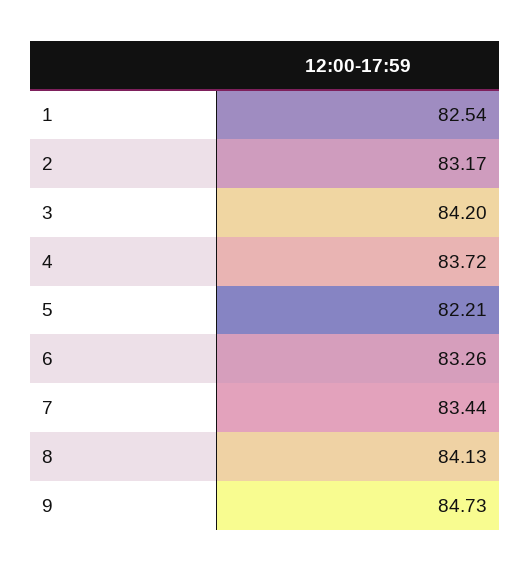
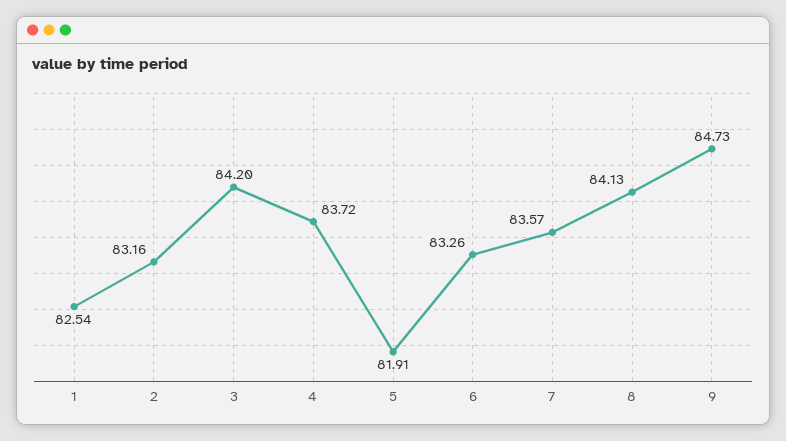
  {
    "1": 82.54,
-   "2": 83.17,
+   "2": 83.16,
    "3": 84.2,
    "4": 83.72,
-   "5": 82.21,
+   "5": 81.91,
    "6": 83.26,
-   "7": 83.44,
+   "7": 83.57,
    "8": 84.13,
    "9": 84.73
  }

